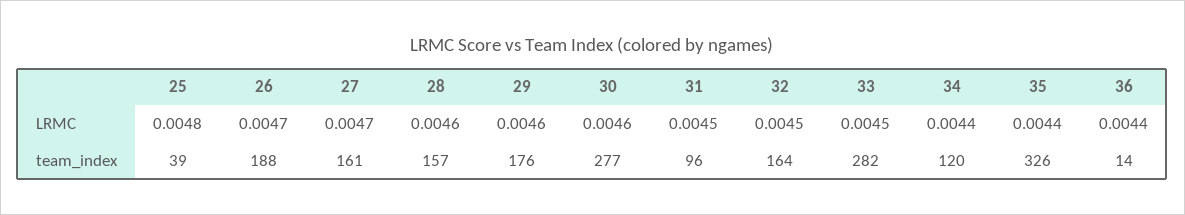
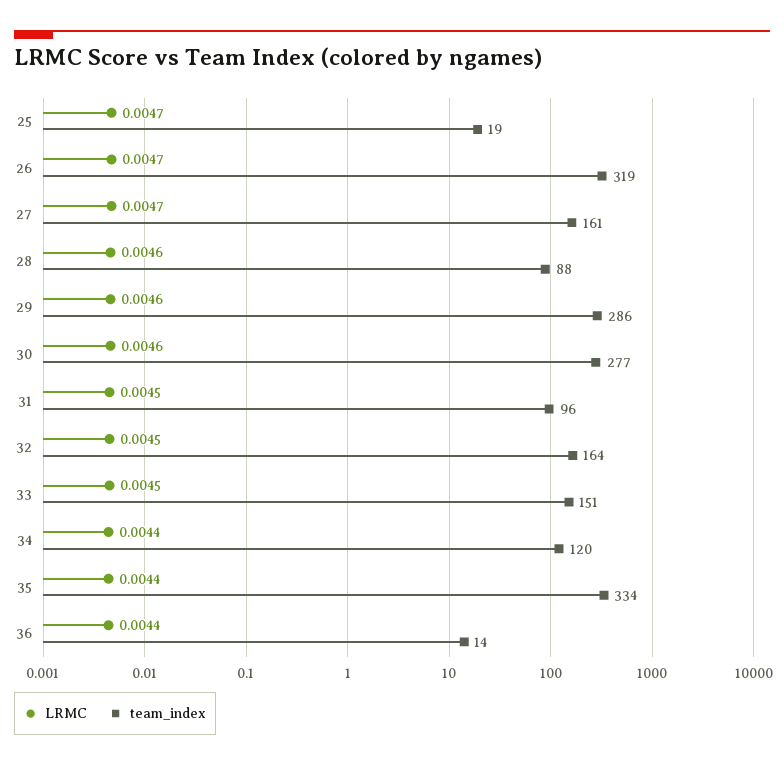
  {
    "LRMC": {
-     "25": 0.0048,
+     "25": 0.0047,
      "26": 0.0047,
      "27": 0.0047,
      "28": 0.0046,
      "29": 0.0046,
      "30": 0.0046,
      "31": 0.0045,
      "32": 0.0045,
      "33": 0.0045,
      "34": 0.0044,
      "35": 0.0044,
      "36": 0.0044
    },
    "team_index": {
-     "25": 39,
+     "25": 19,
-     "26": 188,
+     "26": 319,
      "27": 161,
-     "28": 157,
+     "28": 88,
-     "29": 176,
+     "29": 286,
      "30": 277,
      "31": 96,
      "32": 164,
-     "33": 282,
+     "33": 151,
      "34": 120,
-     "35": 326,
+     "35": 334,
      "36": 14
    }
  }

